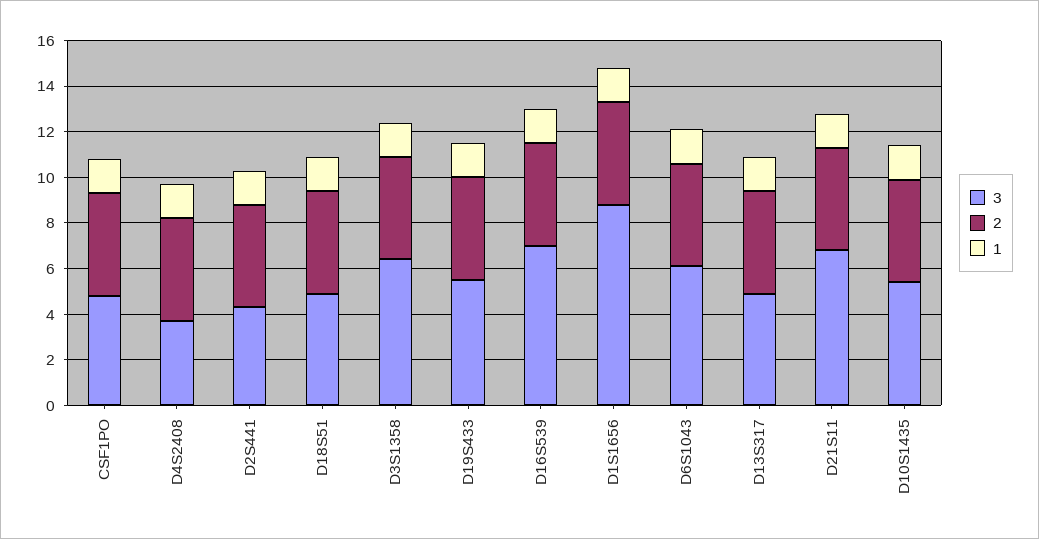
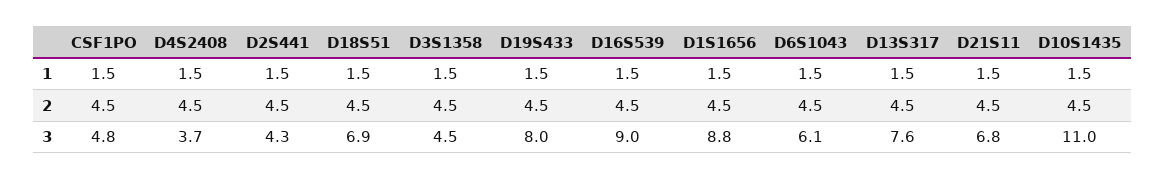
  {
    "3": {
      "CSF1PO": 4.8,
      "D4S2408": 3.7,
      "D2S441": 4.3,
-     "D18S51": 5,
+     "D18S51": 6.9,
-     "D3S1358": 6.5,
+     "D3S1358": 4.5,
-     "D19S433": 5.5,
+     "D19S433": 8,
-     "D16S539": 7,
+     "D16S539": 9,
      "D1S1656": 8.8,
      "D6S1043": 6.1,
-     "D13S317": 5,
+     "D13S317": 7.6,
      "D21S11": 6.8,
-     "D10S1435": 5.5
+     "D10S1435": 11
    },
    "2": {
      "CSF1PO": 4.5,
      "D4S2408": 4.5,
      "D2S441": 4.5,
      "D18S51": 4.5,
      "D3S1358": 4.5,
      "D19S433": 4.5,
      "D16S539": 4.5,
      "D1S1656": 4.5,
      "D6S1043": 4.5,
      "D13S317": 4.5,
      "D21S11": 4.5,
      "D10S1435": 4.5
    },
    "1": {
      "CSF1PO": 1.5,
      "D4S2408": 1.5,
      "D2S441": 1.5,
      "D18S51": 1.5,
      "D3S1358": 1.5,
      "D19S433": 1.5,
      "D16S539": 1.5,
      "D1S1656": 1.5,
      "D6S1043": 1.5,
      "D13S317": 1.5,
      "D21S11": 1.5,
      "D10S1435": 1.5
    }
  }

